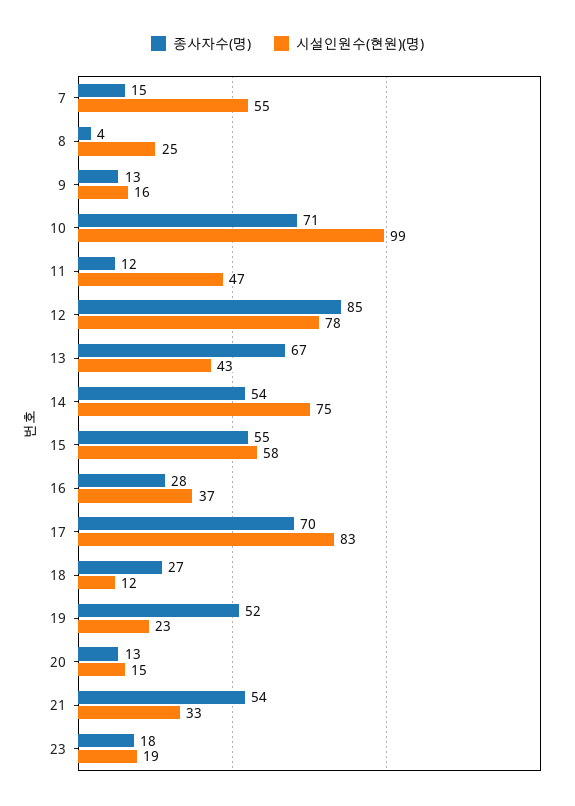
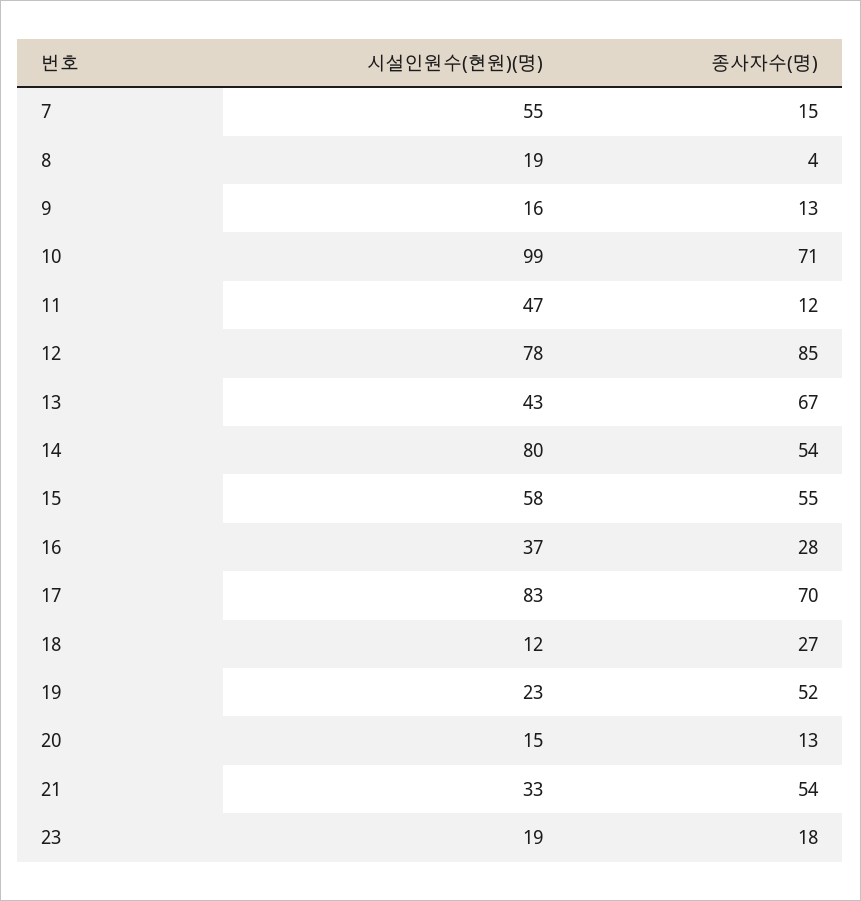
  {
    "종사자수(명)": {
      "7": 15,
      "8": 4,
      "9": 13,
      "10": 71,
      "11": 12,
      "12": 85,
      "13": 67,
      "14": 54,
      "15": 55,
      "16": 28,
      "17": 70,
      "18": 27,
      "19": 52,
      "20": 13,
      "21": 54,
      "23": 18
    },
    "시설인원수(현원)(명)": {
      "7": 55,
-     "8": 25,
+     "8": 19,
      "9": 16,
      "10": 99,
      "11": 47,
      "12": 78,
      "13": 43,
-     "14": 75,
+     "14": 80,
      "15": 58,
      "16": 37,
      "17": 83,
      "18": 12,
      "19": 23,
      "20": 15,
      "21": 33,
      "23": 19
    }
  }

